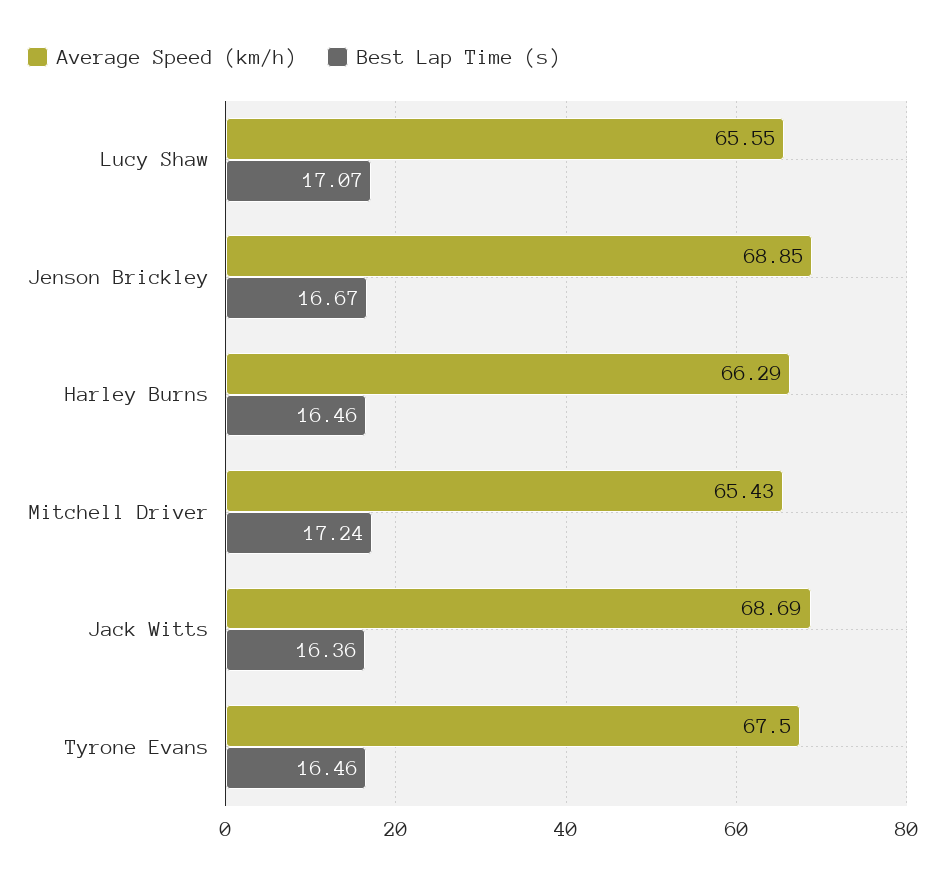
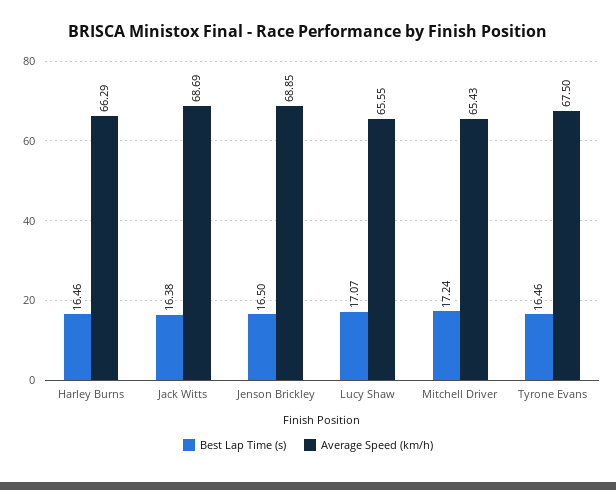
  {
    "Average Speed (km/h)": {
      "Lucy Shaw": 65.55,
      "Jenson Brickley": 68.85,
      "Harley Burns": 66.29,
      "Mitchell Driver": 65.43,
      "Jack Witts": 68.69,
      "Tyrone Evans": 67.5
    },
    "Best Lap Time (s)": {
      "Lucy Shaw": 17.07,
-     "Jenson Brickley": 16.67,
+     "Jenson Brickley": 16.5,
      "Harley Burns": 16.46,
      "Mitchell Driver": 17.24,
-     "Jack Witts": 16.36,
+     "Jack Witts": 16.38,
      "Tyrone Evans": 16.46
    }
  }

